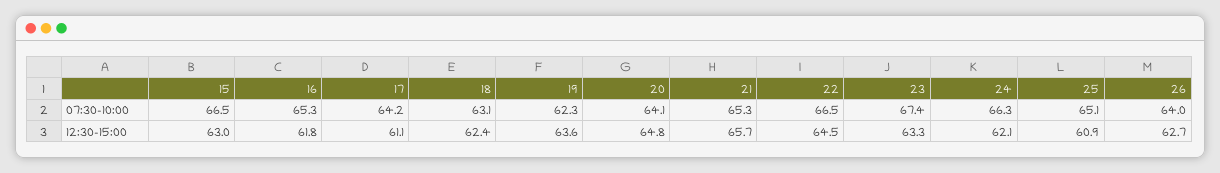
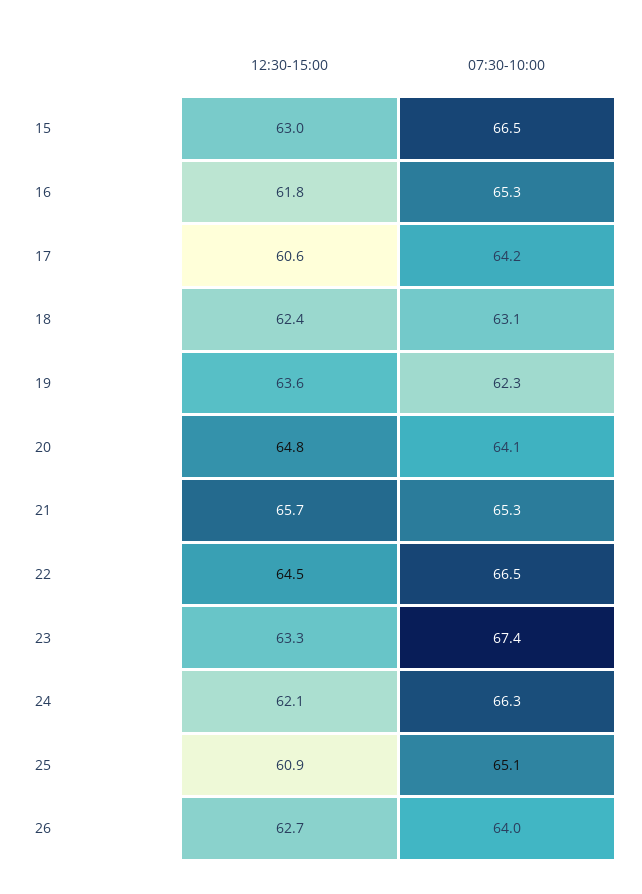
  {
    "15": {
      "07:30-10:00": 66.5,
      "12:30-15:00": 63
    },
    "16": {
      "07:30-10:00": 65.3,
      "12:30-15:00": 61.8
    },
    "17": {
      "07:30-10:00": 64.2,
-     "12:30-15:00": 61.1
+     "12:30-15:00": 60.6
    },
    "18": {
      "07:30-10:00": 63.1,
      "12:30-15:00": 62.4
    },
    "19": {
      "07:30-10:00": 62.3,
      "12:30-15:00": 63.6
    },
    "20": {
      "07:30-10:00": 64.1,
      "12:30-15:00": 64.8
    },
    "21": {
      "07:30-10:00": 65.3,
      "12:30-15:00": 65.7
    },
    "22": {
      "07:30-10:00": 66.5,
      "12:30-15:00": 64.5
    },
    "23": {
      "07:30-10:00": 67.4,
      "12:30-15:00": 63.3
    },
    "24": {
      "07:30-10:00": 66.3,
      "12:30-15:00": 62.1
    },
    "25": {
      "07:30-10:00": 65.1,
      "12:30-15:00": 60.9
    },
    "26": {
      "07:30-10:00": 64,
      "12:30-15:00": 62.7
    }
  }

